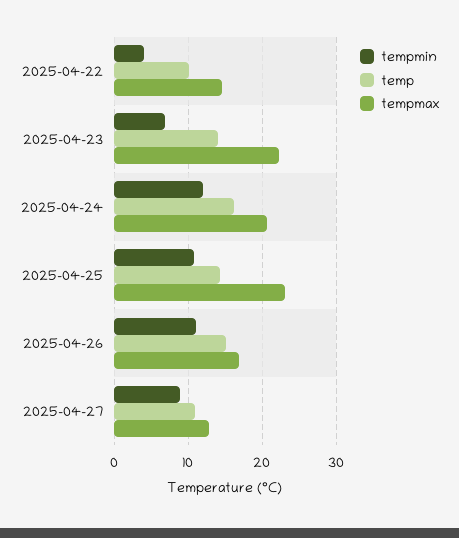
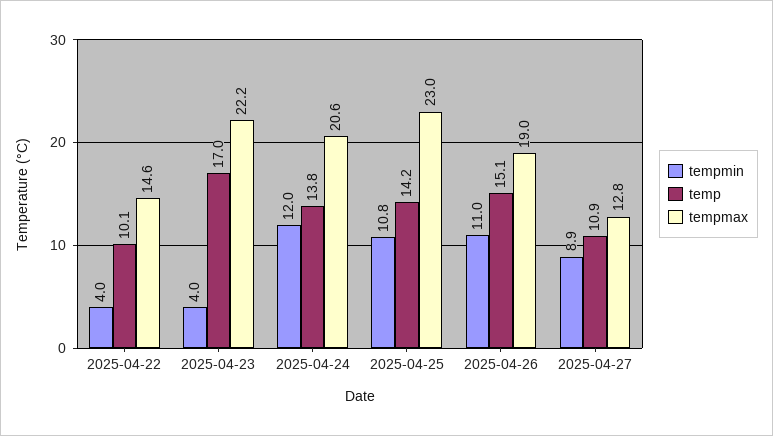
  {
    "tempmin": {
      "2025-04-22": 4,
-     "2025-04-23": 7,
+     "2025-04-23": 4,
      "2025-04-24": 12,
      "2025-04-25": 10.8,
      "2025-04-26": 11,
      "2025-04-27": 8.9
    },
    "temp": {
      "2025-04-22": 10.1,
-     "2025-04-23": 14,
+     "2025-04-23": 17,
-     "2025-04-24": 16,
+     "2025-04-24": 13.8,
      "2025-04-25": 14.2,
      "2025-04-26": 15.1,
      "2025-04-27": 10.9
    },
    "tempmax": {
      "2025-04-22": 14.6,
      "2025-04-23": 22.2,
      "2025-04-24": 20.6,
      "2025-04-25": 23,
-     "2025-04-26": 17,
+     "2025-04-26": 19,
      "2025-04-27": 12.8
    }
  }

